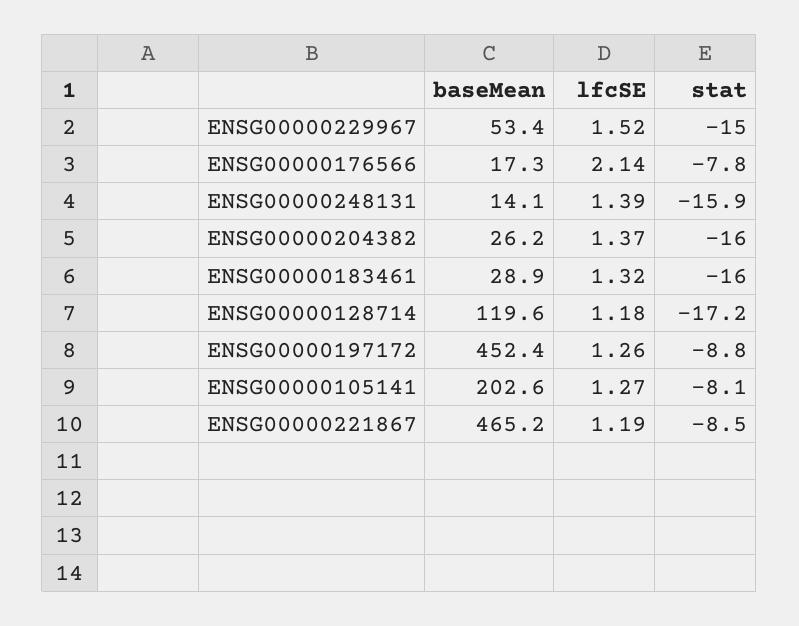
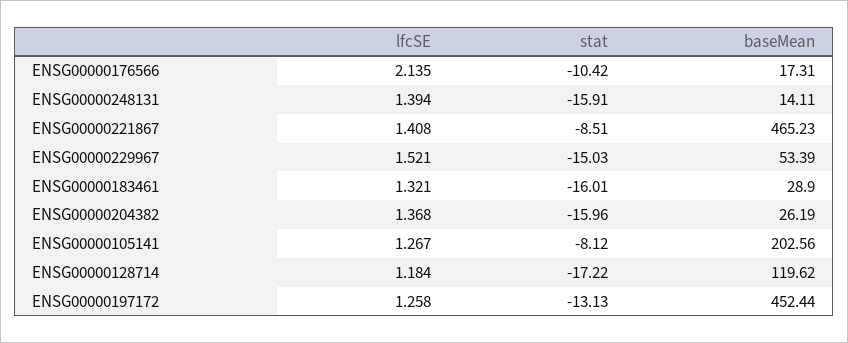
  {
    "baseMean": {
      "ENSG00000229967": 53.39,
      "ENSG00000176566": 17.31,
      "ENSG00000248131": 14.11,
      "ENSG00000204382": 26.19,
      "ENSG00000183461": 28.9,
      "ENSG00000128714": 119.62,
      "ENSG00000197172": 452.44,
      "ENSG00000105141": 202.56,
      "ENSG00000221867": 465.23
    },
    "lfcSE": {
      "ENSG00000229967": 1.521,
      "ENSG00000176566": 2.135,
      "ENSG00000248131": 1.394,
      "ENSG00000204382": 1.368,
      "ENSG00000183461": 1.321,
      "ENSG00000128714": 1.184,
      "ENSG00000197172": 1.258,
      "ENSG00000105141": 1.267,
-     "ENSG00000221867": 1.19
+     "ENSG00000221867": 1.408
    },
    "stat": {
      "ENSG00000229967": -15.03,
-     "ENSG00000176566": -7.8,
+     "ENSG00000176566": -10.42,
      "ENSG00000248131": -15.91,
      "ENSG00000204382": -15.96,
      "ENSG00000183461": -16.01,
      "ENSG00000128714": -17.22,
-     "ENSG00000197172": -8.8,
+     "ENSG00000197172": -13.13,
      "ENSG00000105141": -8.12,
      "ENSG00000221867": -8.51
    }
  }

